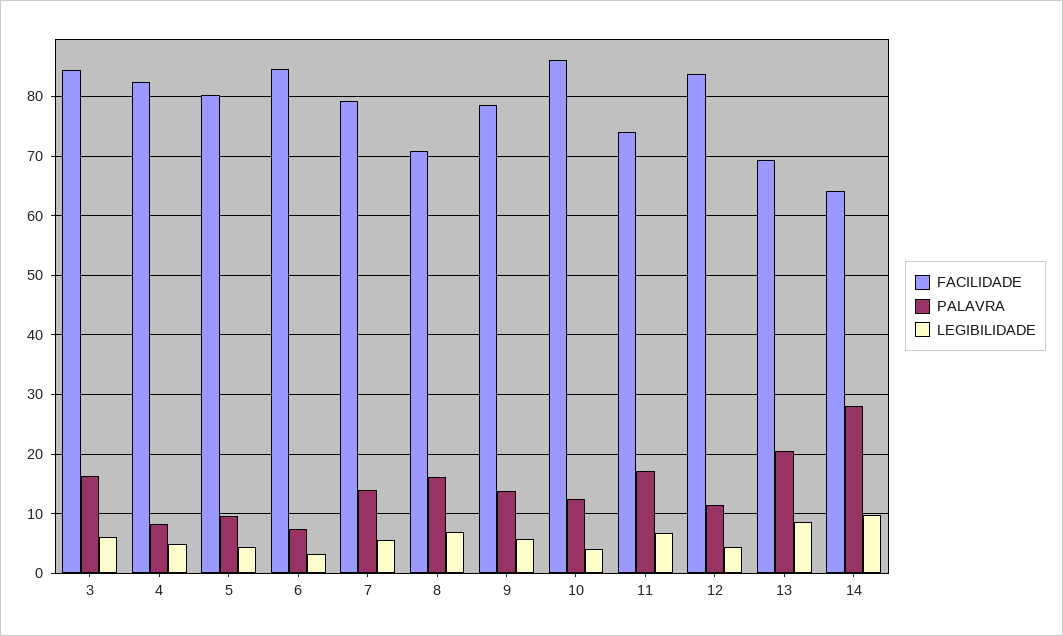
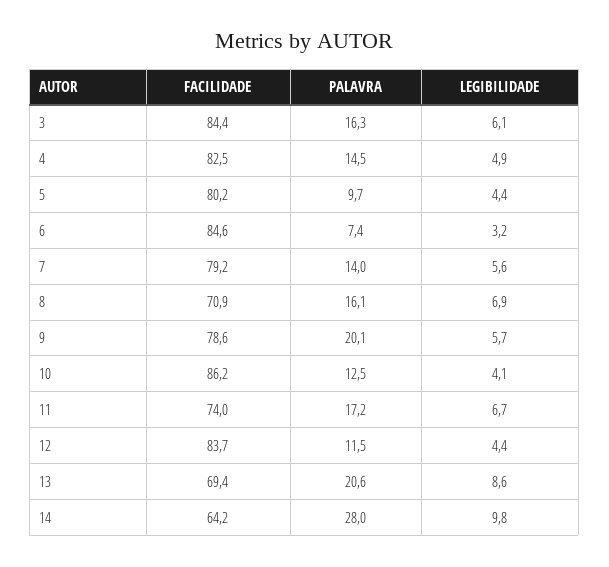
  {
    "FACILIDADE": {
      "3": 84.4,
      "4": 82.5,
      "5": 80.2,
      "6": 84.6,
      "7": 79.2,
      "8": 70.9,
      "9": 78.6,
      "10": 86.2,
      "11": 74,
      "12": 83.7,
      "13": 69.4,
      "14": 64.2
    },
    "PALAVRA": {
      "3": 16.3,
-     "4": 8,
+     "4": 14.5,
      "5": 9.7,
      "6": 7.4,
      "7": 14,
      "8": 16.1,
-     "9": 14,
+     "9": 20.1,
      "10": 12.5,
      "11": 17.2,
      "12": 11.5,
      "13": 20.6,
      "14": 28
    },
    "LEGIBILIDADE": {
      "3": 6.1,
      "4": 4.9,
      "5": 4.4,
      "6": 3.2,
      "7": 5.6,
      "8": 6.9,
      "9": 5.7,
      "10": 4.1,
      "11": 6.7,
      "12": 4.4,
      "13": 8.6,
      "14": 9.8
    }
  }

